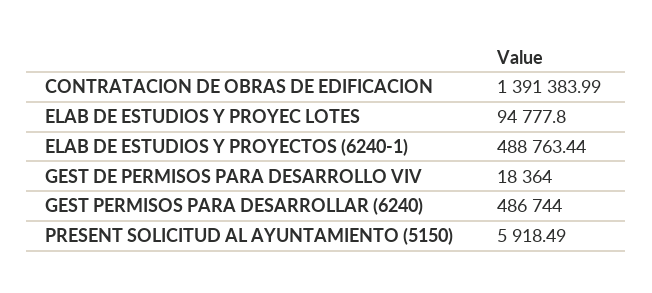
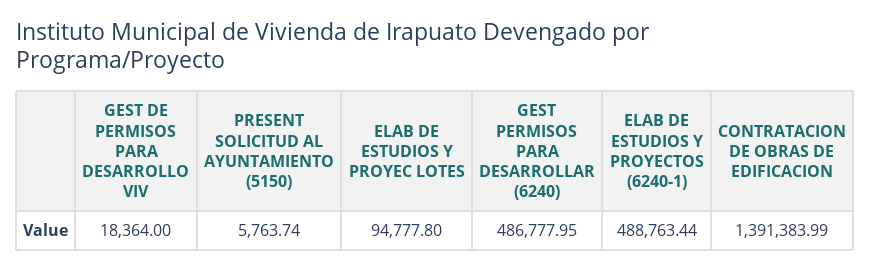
  {
    "CONTRATACION DE OBRAS DE EDIFICACION": 1391383.99,
    "ELAB DE ESTUDIOS Y PROYEC LOTES": 94777.8,
    "ELAB DE ESTUDIOS Y PROYECTOS (6240-1)": 488763.44,
    "GEST DE PERMISOS PARA DESARROLLO VIV": 18364,
-   "GEST PERMISOS PARA DESARROLLAR (6240)": 486744,
+   "GEST PERMISOS PARA DESARROLLAR (6240)": 486777.95,
-   "PRESENT SOLICITUD AL AYUNTAMIENTO (5150)": 5918.49
+   "PRESENT SOLICITUD AL AYUNTAMIENTO (5150)": 5763.74
  }

